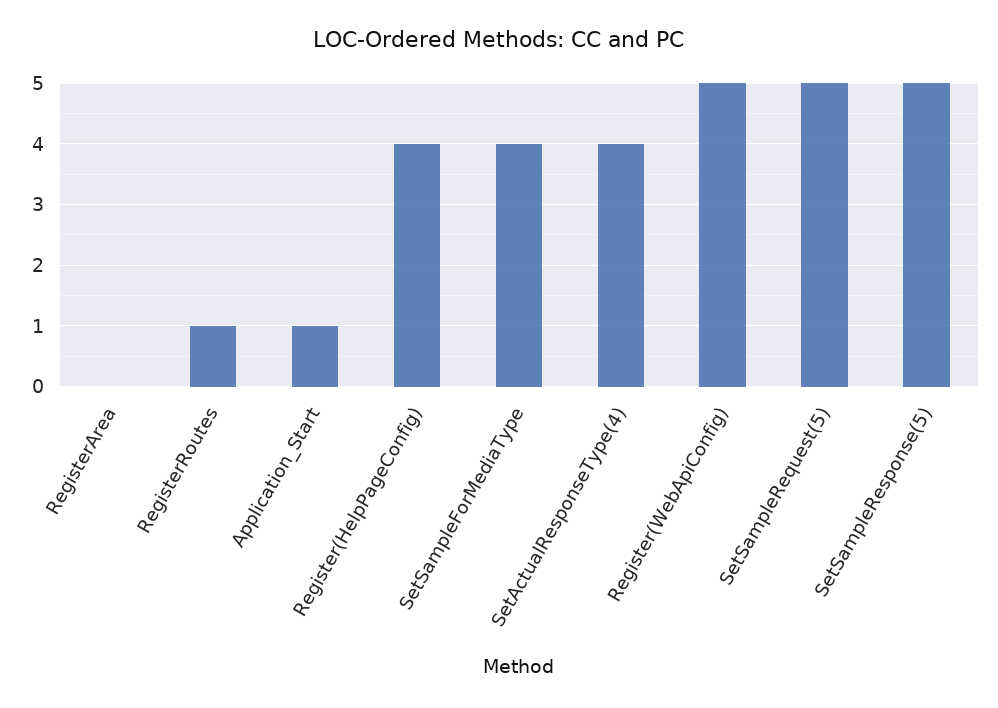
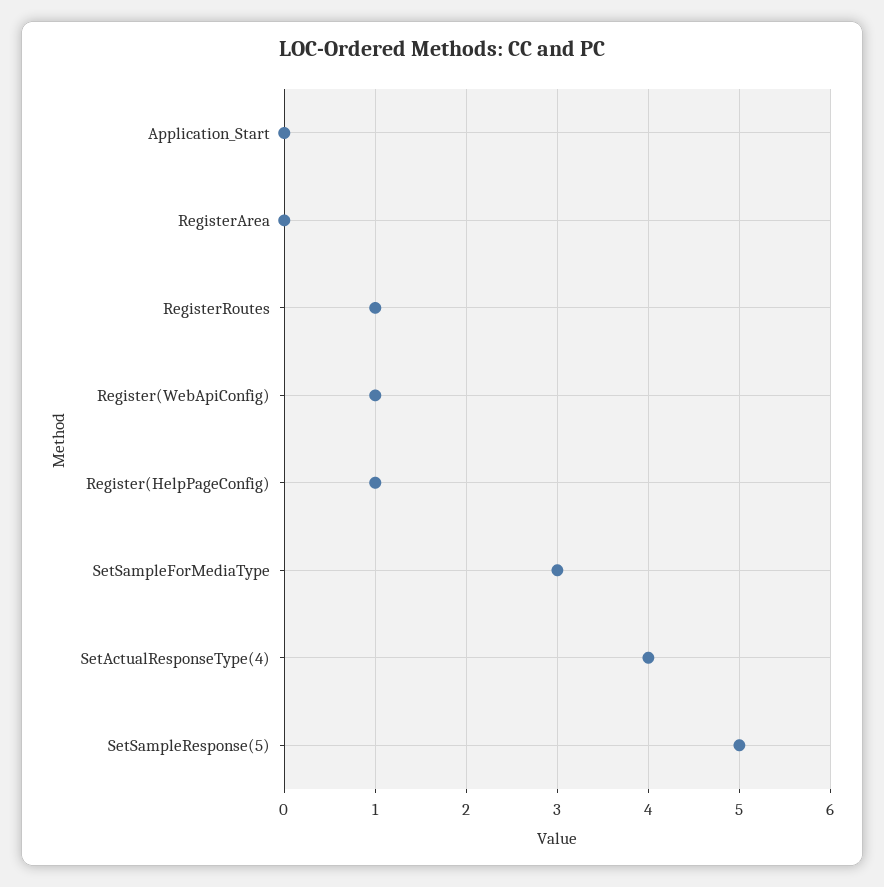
  {
    "RegisterArea": 0,
    "RegisterRoutes": 1,
-   "Application_Start": 1,
+   "Application_Start": 0,
-   "Register(HelpPageConfig)": 4,
+   "Register(HelpPageConfig)": 1,
-   "SetSampleForMediaType": 4,
+   "SetSampleForMediaType": 3,
    "SetActualResponseType(4)": 4,
-   "Register(WebApiConfig)": 5,
+   "Register(WebApiConfig)": 1,
-   "SetSampleRequest(5)": 5,
    "SetSampleResponse(5)": 5
  }

